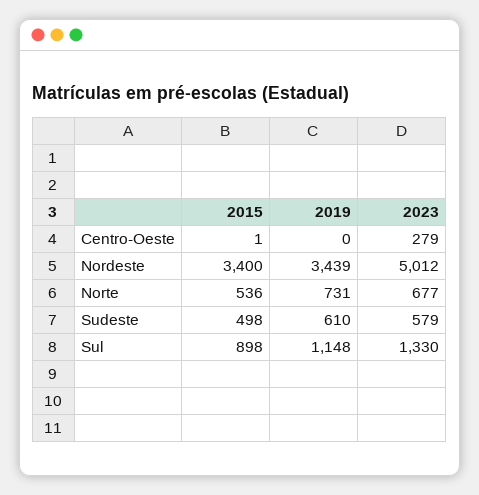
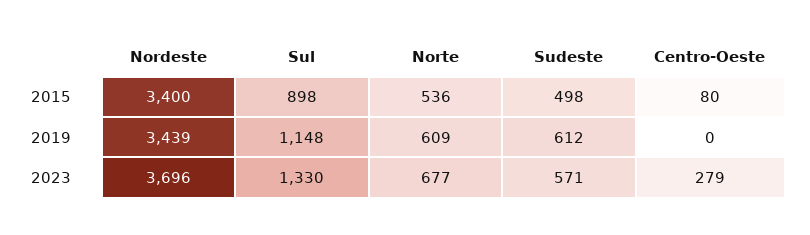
  {
    "2015": {
-     "Centro-Oeste": 1,
+     "Centro-Oeste": 80,
      "Nordeste": 3400,
      "Norte": 536,
      "Sudeste": 498,
      "Sul": 898
    },
    "2019": {
      "Centro-Oeste": 0,
      "Nordeste": 3439,
-     "Norte": 731,
+     "Norte": 609,
-     "Sudeste": 610,
+     "Sudeste": 612,
      "Sul": 1148
    },
    "2023": {
      "Centro-Oeste": 279,
-     "Nordeste": 5012,
+     "Nordeste": 3696,
      "Norte": 677,
-     "Sudeste": 579,
+     "Sudeste": 571,
      "Sul": 1330
    }
  }

